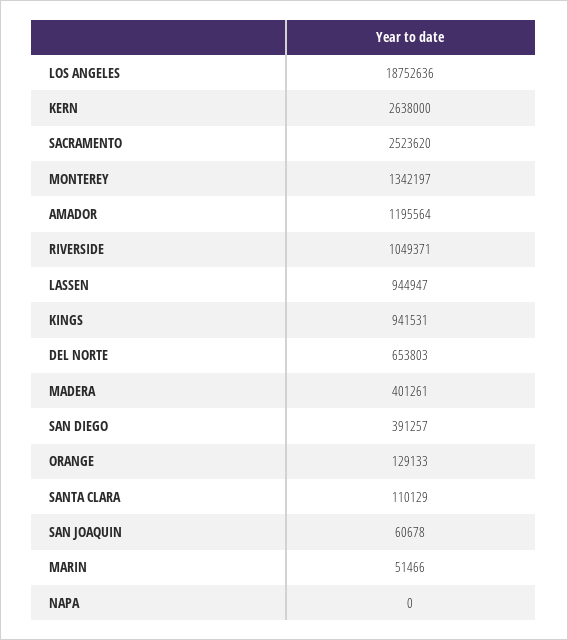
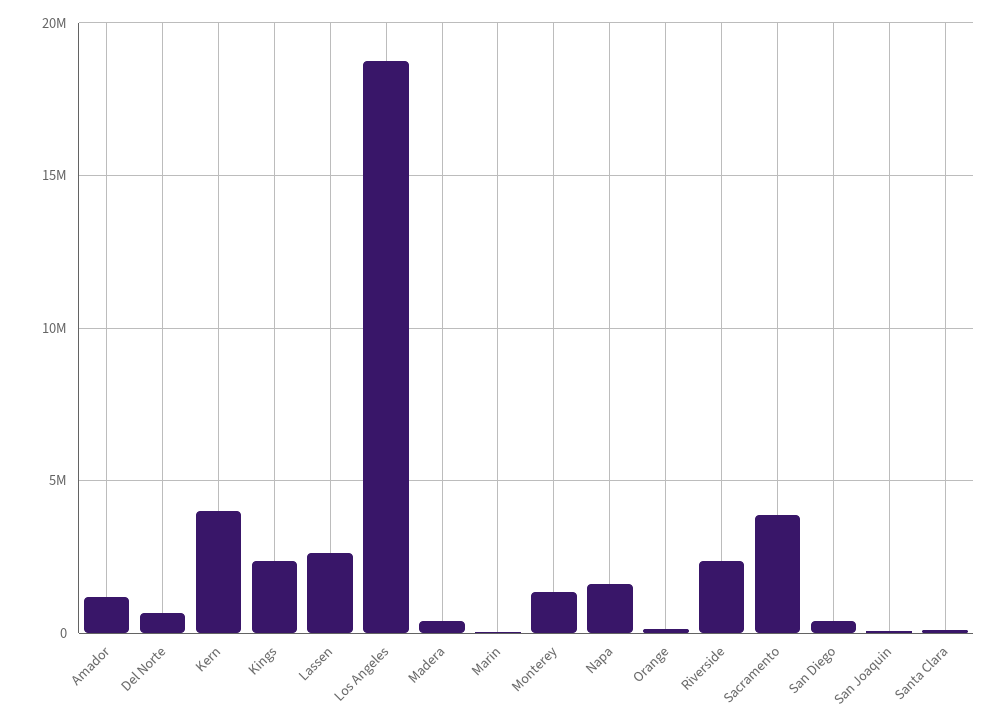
  {
    "LOS ANGELES": 18752636,
-   "KERN": 2638000,
+   "KERN": 4000000,
-   "SACRAMENTO": 2523620,
+   "SACRAMENTO": 4000000,
    "MONTEREY": 1342197,
    "AMADOR": 1195564,
-   "RIVERSIDE": 1049371,
+   "RIVERSIDE": 2500000,
-   "LASSEN": 944947,
+   "LASSEN": 2500000,
-   "KINGS": 941531,
+   "KINGS": 2500000,
    "DEL NORTE": 653803,
    "MADERA": 401261,
    "SAN DIEGO": 391257,
    "ORANGE": 129133,
    "SANTA CLARA": 110129,
    "SAN JOAQUIN": 60678,
    "MARIN": 51466,
-   "NAPA": 0
+   "NAPA": 1500000
  }

